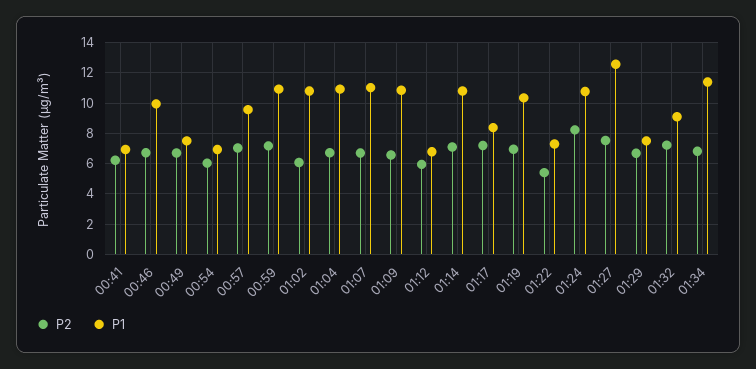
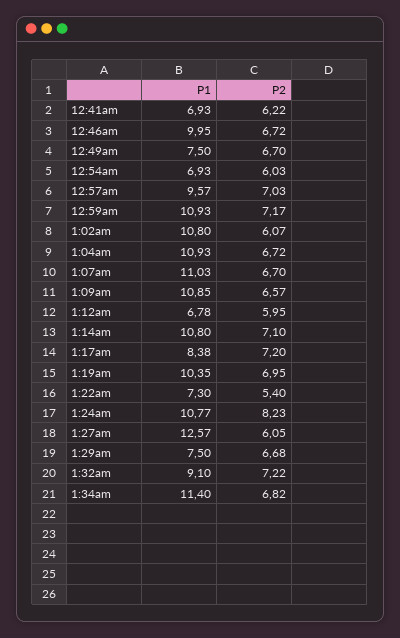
  {
    "P2": {
      "00:41": 6.22,
      "00:46": 6.72,
      "00:49": 6.7,
      "00:54": 6.03,
      "00:57": 7.03,
      "00:59": 7.17,
      "01:02": 6.07,
      "01:04": 6.72,
      "01:07": 6.7,
      "01:09": 6.57,
      "01:12": 5.95,
      "01:14": 7.1,
      "01:17": 7.2,
      "01:19": 6.95,
      "01:22": 5.4,
      "01:24": 8.23,
-     "01:27": 7.5,
+     "01:27": 6.05,
      "01:29": 6.68,
      "01:32": 7.22,
      "01:34": 6.82
    },
    "P1": {
      "00:41": 6.93,
      "00:46": 9.95,
      "00:49": 7.5,
      "00:54": 6.93,
      "00:57": 9.57,
      "00:59": 10.93,
      "01:02": 10.8,
      "01:04": 10.93,
      "01:07": 11.03,
      "01:09": 10.85,
      "01:12": 6.78,
      "01:14": 10.8,
      "01:17": 8.38,
      "01:19": 10.35,
      "01:22": 7.3,
      "01:24": 10.77,
      "01:27": 12.57,
      "01:29": 7.5,
      "01:32": 9.1,
      "01:34": 11.4
    }
  }

